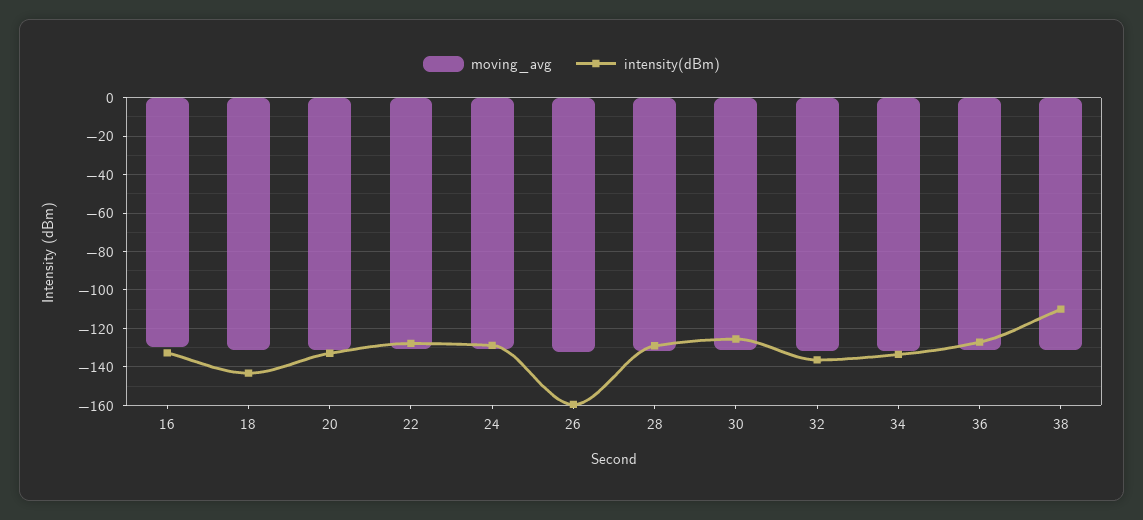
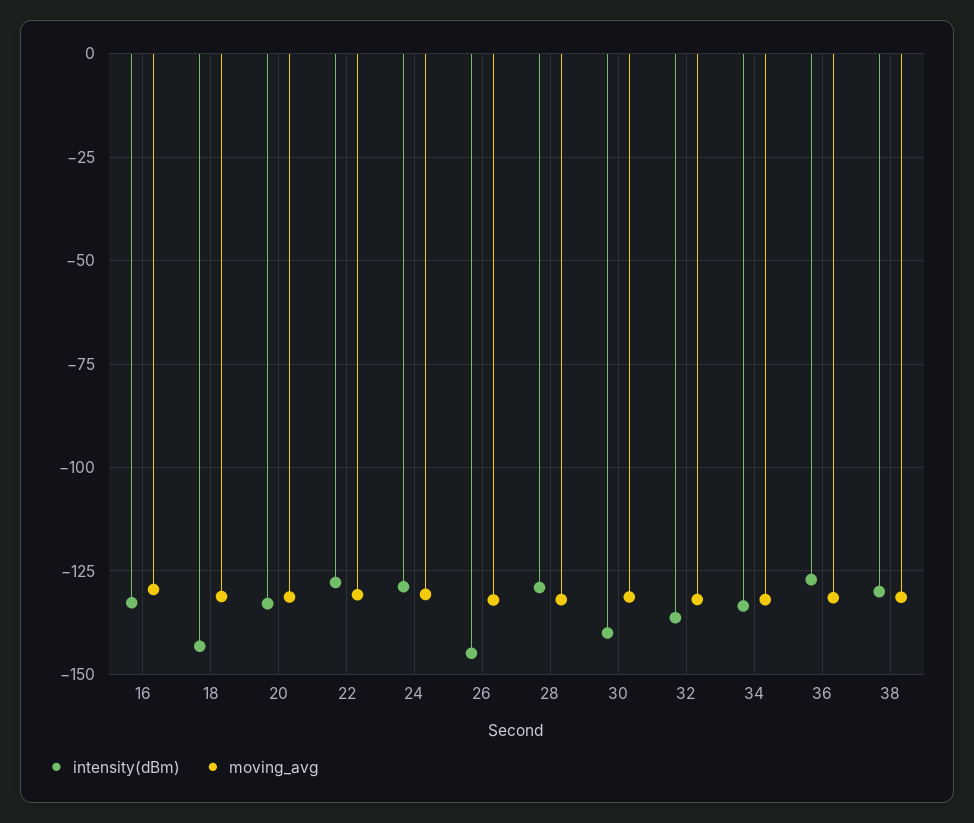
  {
    "moving_avg": {
      "16": -130,
      "18": -130,
      "20": -132.5,
      "22": -130,
      "24": -130,
      "26": -132.5,
      "28": -132.5,
      "30": -132.5,
      "32": -132.5,
      "34": -132.5,
      "36": -132.5,
      "38": -132.5
    },
    "intensity(dBm)": {
      "16": -132.5,
      "18": -142.5,
      "20": -132.5,
      "22": -127.5,
      "24": -130,
-     "26": -160,
+     "26": -145,
      "28": -130,
-     "30": -125,
+     "30": -140,
      "32": -137.5,
      "34": -132.5,
      "36": -127.5,
-     "38": -110
+     "38": -130
    }
  }

